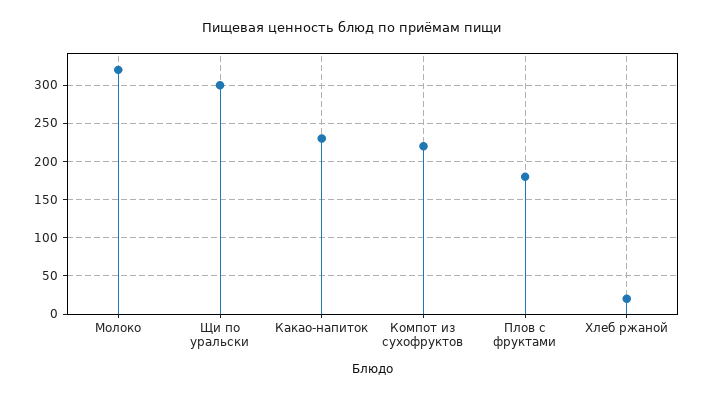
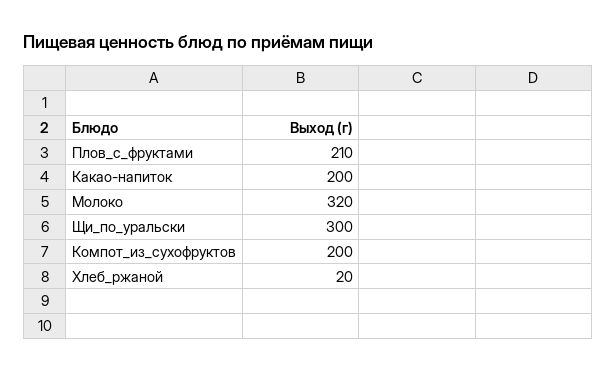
  {
    "Молоко": 320,
    "Щи по уральски": 300,
-   "Какао-напиток": 230,
+   "Какао-напиток": 200,
-   "Компот из сухофруктов": 220,
+   "Компот из сухофруктов": 200,
-   "Плов с фруктами": 180,
+   "Плов с фруктами": 210,
    "Хлеб ржаной": 20
  }

